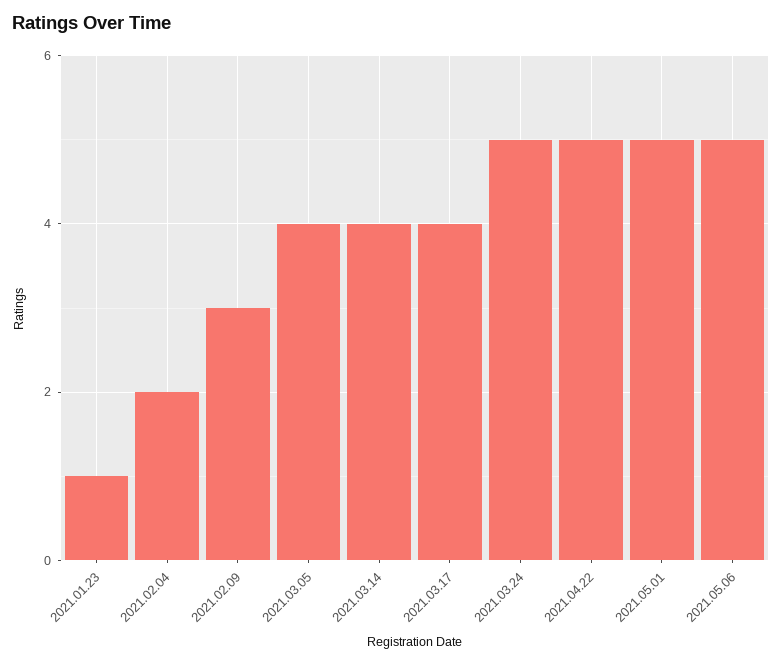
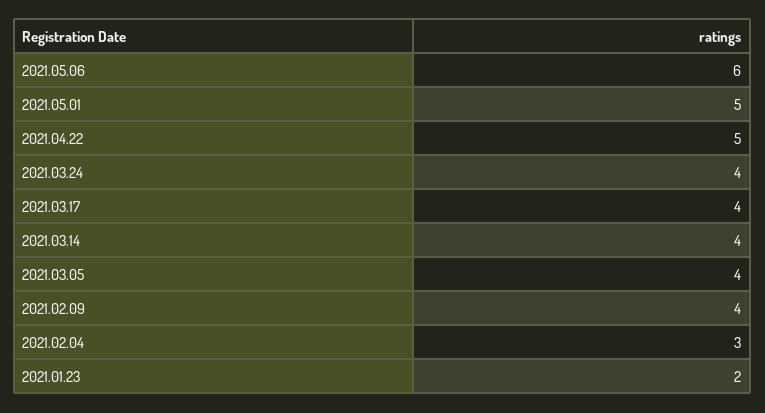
  {
-   "2021.01.23": 1,
+   "2021.01.23": 2,
-   "2021.02.04": 2,
+   "2021.02.04": 3,
-   "2021.02.09": 3,
+   "2021.02.09": 4,
    "2021.03.05": 4,
    "2021.03.14": 4,
    "2021.03.17": 4,
-   "2021.03.24": 5,
+   "2021.03.24": 4,
    "2021.04.22": 5,
    "2021.05.01": 5,
-   "2021.05.06": 5
+   "2021.05.06": 6
  }

